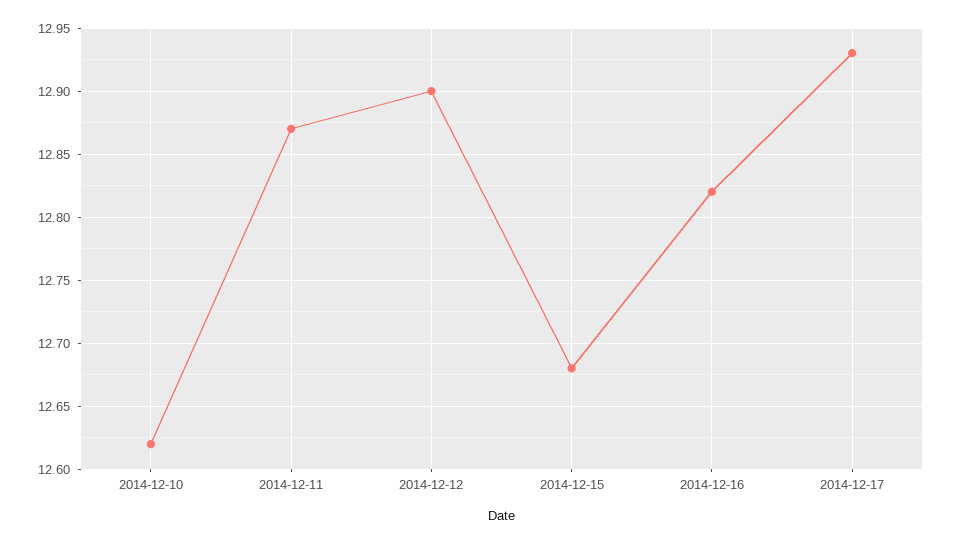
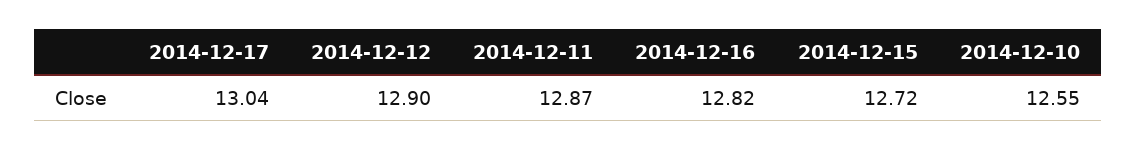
  {
-   "2014-12-10": 12.62,
+   "2014-12-10": 12.55,
    "2014-12-11": 12.87,
    "2014-12-12": 12.9,
-   "2014-12-15": 12.68,
+   "2014-12-15": 12.72,
    "2014-12-16": 12.82,
-   "2014-12-17": 12.93
+   "2014-12-17": 13.04
  }

